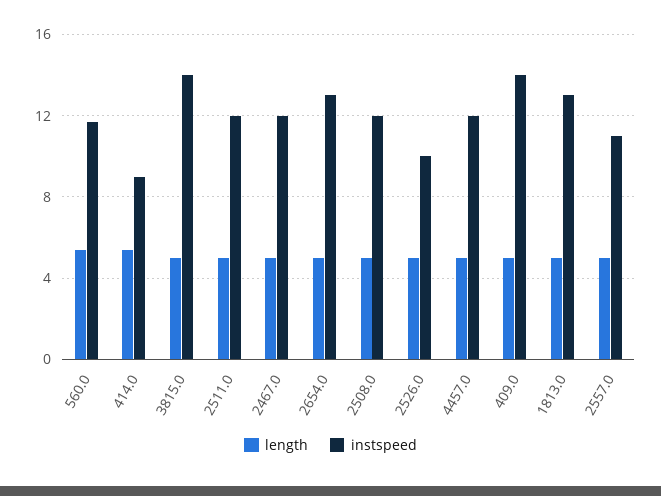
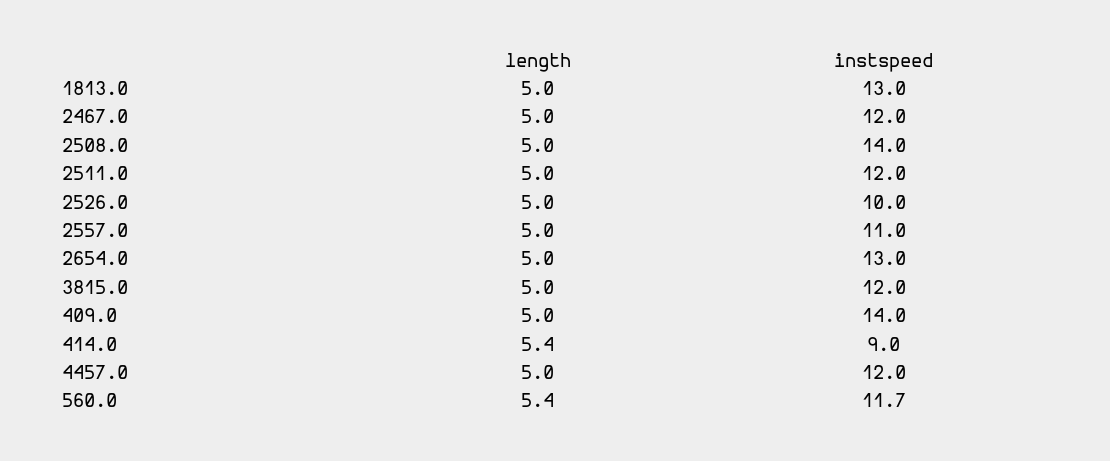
  {
    "length": {
      "560.0": 5.4,
      "414.0": 5.4,
      "3815.0": 5,
      "2511.0": 5,
      "2467.0": 5,
      "2654.0": 5,
      "2508.0": 5,
      "2526.0": 5,
      "4457.0": 5,
      "409.0": 5,
      "1813.0": 5,
      "2557.0": 5
    },
    "instspeed": {
      "560.0": 11.7,
      "414.0": 9,
-     "3815.0": 14,
+     "3815.0": 12,
      "2511.0": 12,
      "2467.0": 12,
      "2654.0": 13,
-     "2508.0": 12,
+     "2508.0": 14,
      "2526.0": 10,
      "4457.0": 12,
      "409.0": 14,
      "1813.0": 13,
      "2557.0": 11
    }
  }

